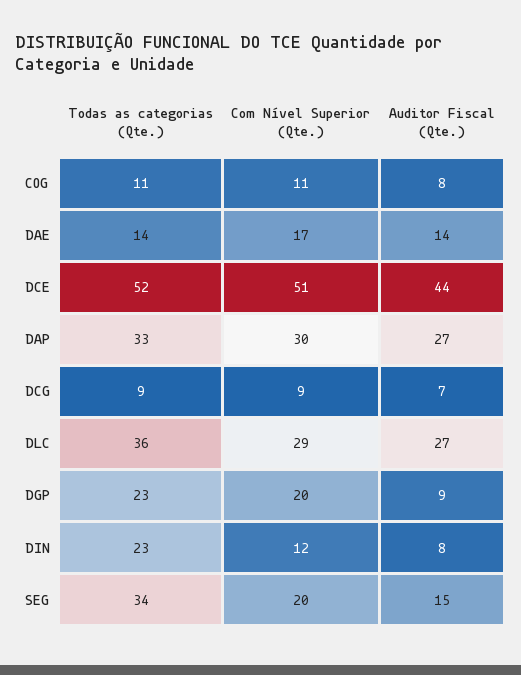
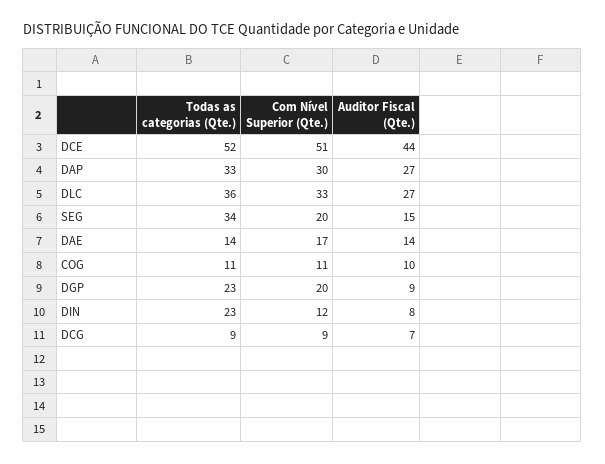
  {
    "Todas as categorias (Qte.)": {
      "COG": 11,
      "DAE": 14,
      "DCE": 52,
      "DAP": 33,
      "DCG": 9,
      "DLC": 36,
      "DGP": 23,
      "DIN": 23,
      "SEG": 34
    },
    "Com Nível Superior (Qte.)": {
      "COG": 11,
      "DAE": 17,
      "DCE": 51,
      "DAP": 30,
      "DCG": 9,
-     "DLC": 29,
+     "DLC": 33,
      "DGP": 20,
      "DIN": 12,
      "SEG": 20
    },
    "Auditor Fiscal (Qte.)": {
-     "COG": 8,
+     "COG": 10,
      "DAE": 14,
      "DCE": 44,
      "DAP": 27,
      "DCG": 7,
      "DLC": 27,
      "DGP": 9,
      "DIN": 8,
      "SEG": 15
    }
  }

